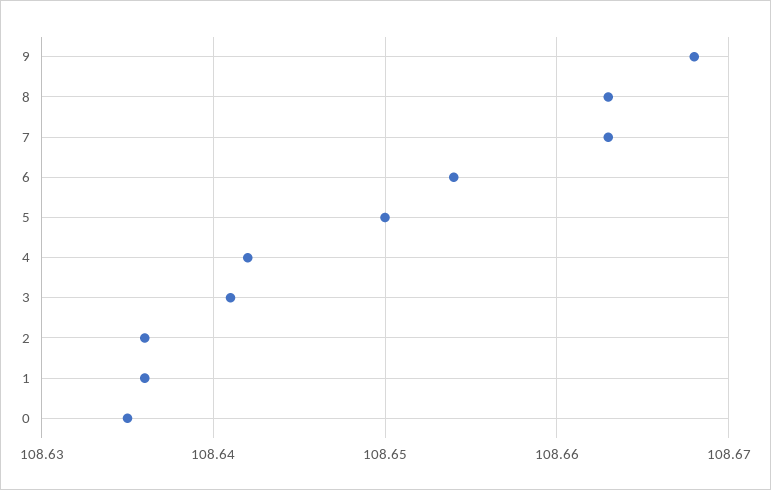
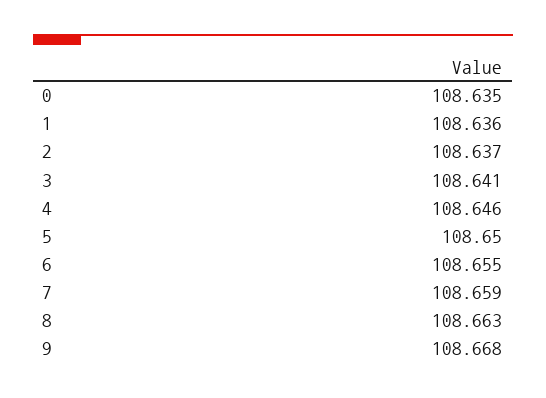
  {
    "9": 108.668,
    "8": 108.663,
-   "7": 108.663,
+   "7": 108.659,
-   "6": 108.654,
+   "6": 108.655,
    "5": 108.65,
-   "4": 108.642,
+   "4": 108.646,
    "3": 108.641,
-   "2": 108.636,
+   "2": 108.637,
    "1": 108.636,
    "0": 108.635
  }

